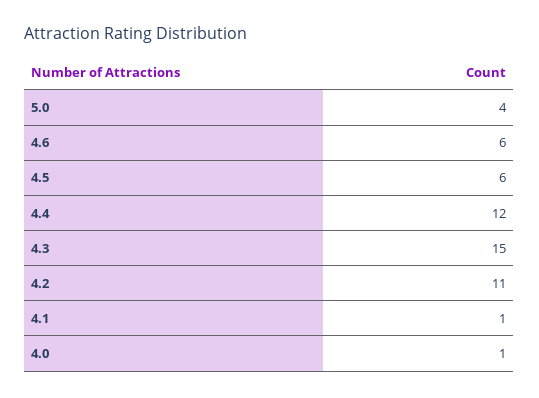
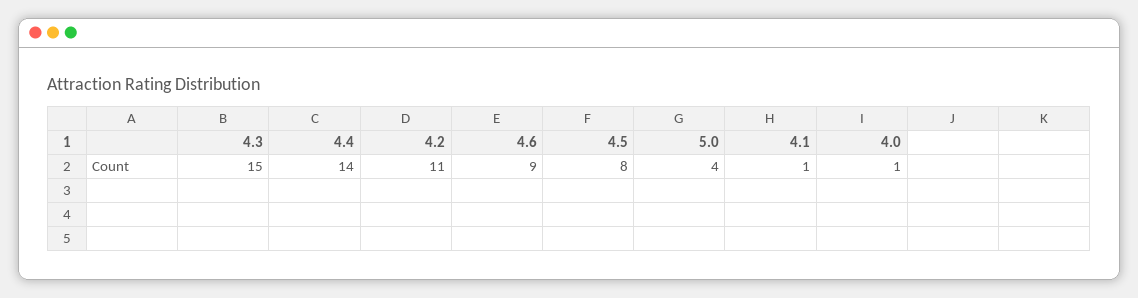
  {
    "5.0": 4,
-   "4.6": 6,
+   "4.6": 9,
-   "4.5": 6,
+   "4.5": 8,
-   "4.4": 12,
+   "4.4": 14,
    "4.3": 15,
    "4.2": 11,
    "4.1": 1,
    "4.0": 1
  }

